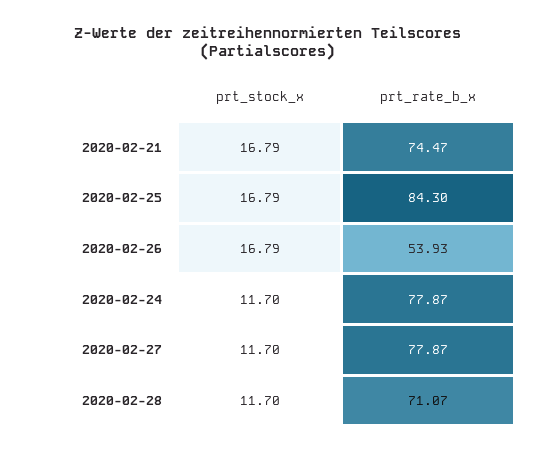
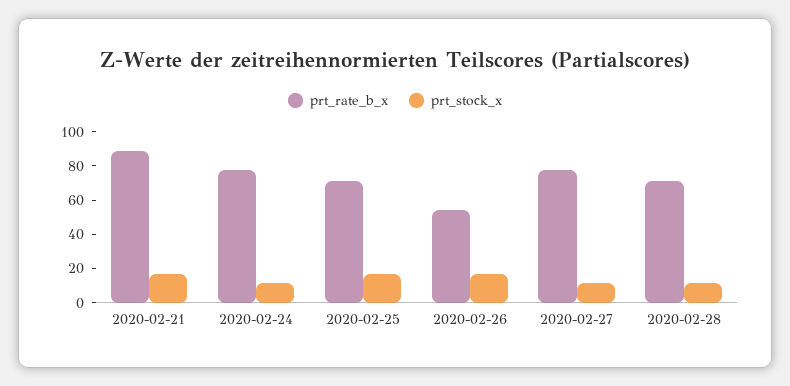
  {
    "prt_stock_x": {
      "2020-02-21": 16.79,
      "2020-02-25": 16.79,
      "2020-02-26": 16.79,
      "2020-02-24": 11.7,
      "2020-02-27": 11.7,
      "2020-02-28": 11.7
    },
    "prt_rate_b_x": {
-     "2020-02-21": 74.47,
+     "2020-02-21": 90,
-     "2020-02-25": 84.3,
+     "2020-02-25": 70,
      "2020-02-26": 53.93,
      "2020-02-24": 77.87,
      "2020-02-27": 77.87,
      "2020-02-28": 71.07
    }
  }

